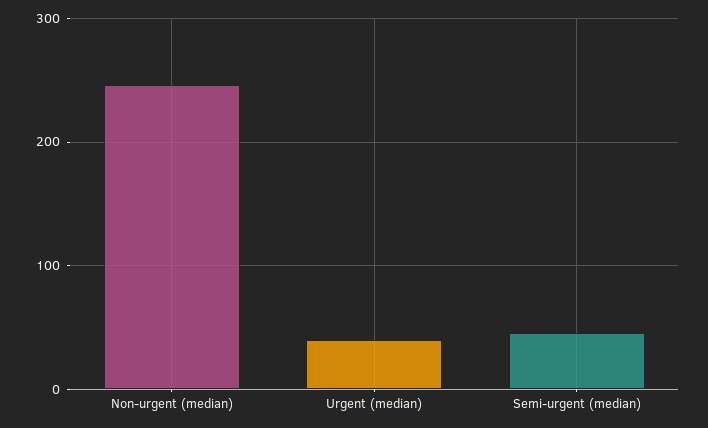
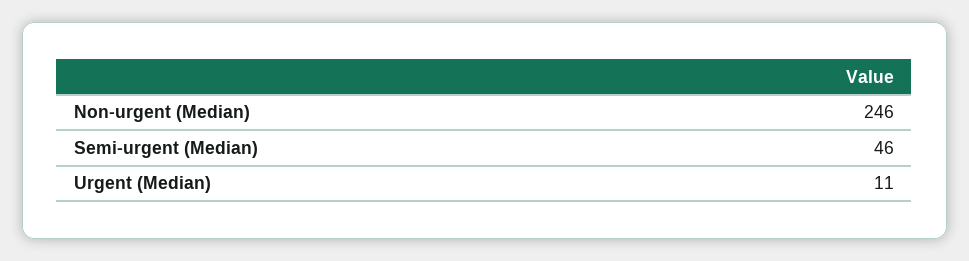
  {
    "Non-urgent (median)": 246,
-   "Urgent (median)": 40,
+   "Urgent (median)": 11,
    "Semi-urgent (median)": 46
  }

